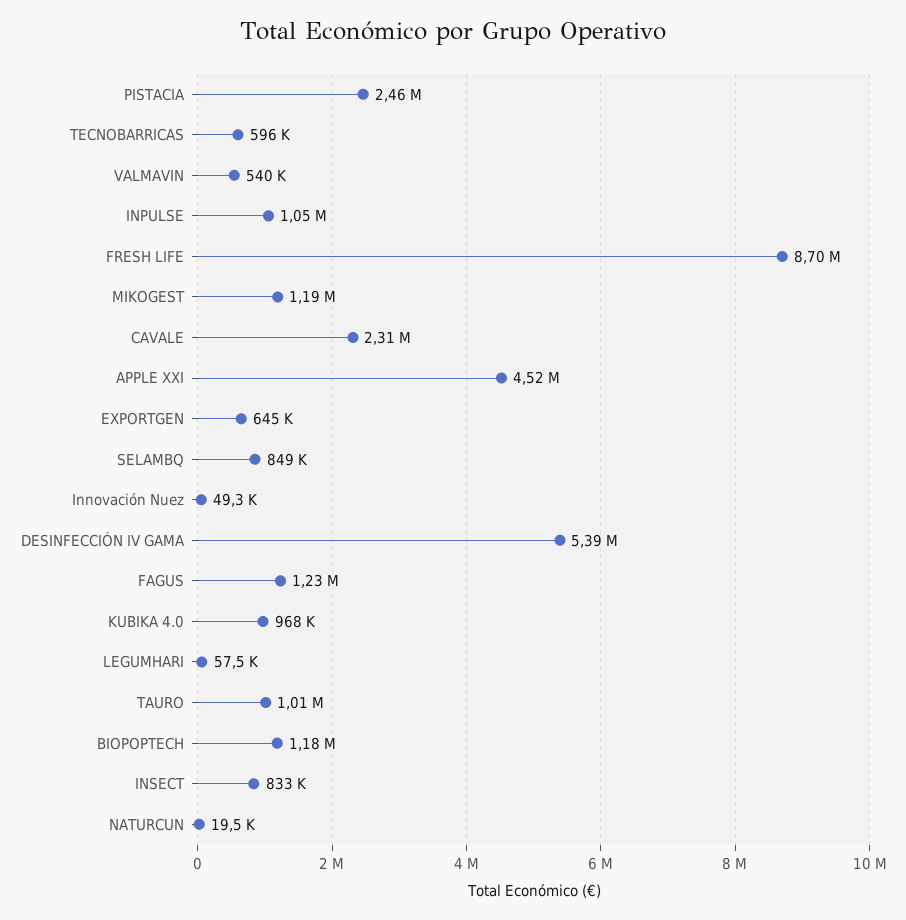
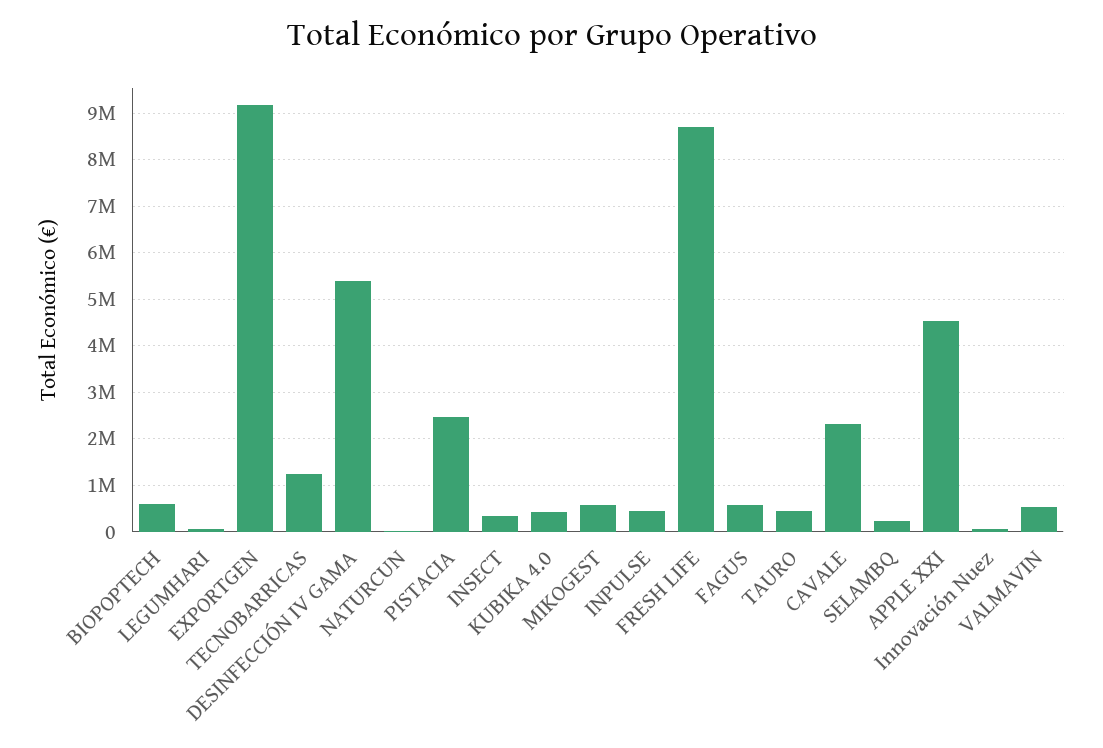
  {
    "PISTACIA": 2460000,
-   "TECNOBARRICAS": 596000,
+   "TECNOBARRICAS": 1200000,
    "VALMAVIN": 540000,
-   "INPULSE": 1050000,
+   "INPULSE": 400000,
    "FRESH LIFE": 8700000,
-   "MIKOGEST": 1190000,
+   "MIKOGEST": 600000,
    "CAVALE": 2310000,
    "APPLE XXI": 4520000,
-   "EXPORTGEN": 645000,
+   "EXPORTGEN": 9200000,
-   "SELAMBQ": 849000,
+   "SELAMBQ": 200000,
    "Innovación Nuez": 49300,
    "DESINFECCIÓN IV GAMA": 5390000,
-   "FAGUS": 1230000,
+   "FAGUS": 600000,
-   "KUBIKA 4.0": 968000,
+   "KUBIKA 4.0": 400000,
    "LEGUMHARI": 57500,
-   "TAURO": 1010000,
+   "TAURO": 400000,
-   "BIOPOPTECH": 1180000,
+   "BIOPOPTECH": 600000,
-   "INSECT": 833000,
+   "INSECT": 400000,
    "NATURCUN": 19500
  }

